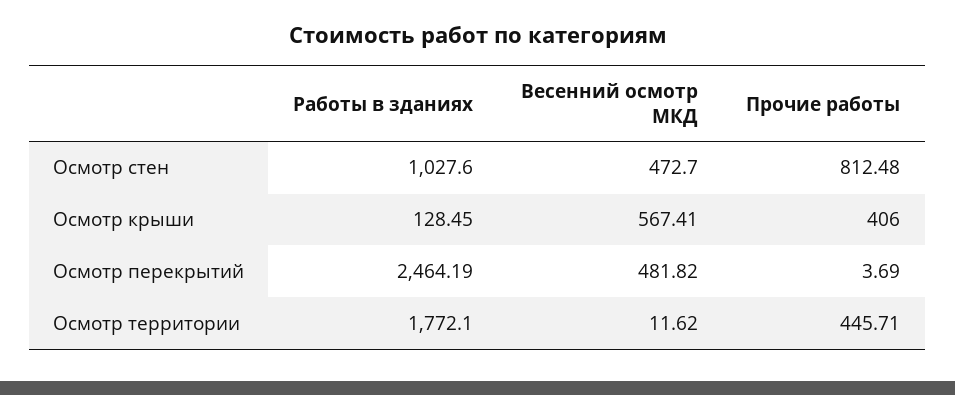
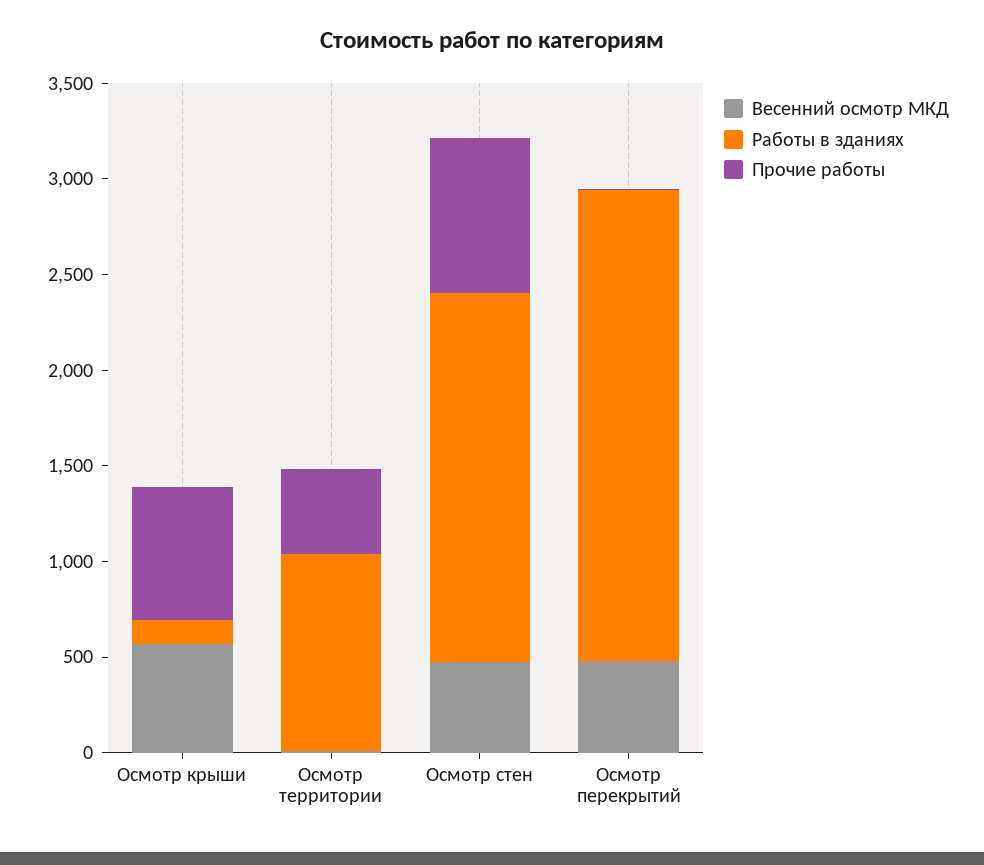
  {
    "Работы в зданиях": {
-     "Осмотр стен": 1027.6,
+     "Осмотр стен": 1900,
      "Осмотр крыши": 128.45,
      "Осмотр перекрытий": 2464.19,
-     "Осмотр территории": 1772.1
+     "Осмотр территории": 1000
    },
    "Весенний осмотр МКД": {
      "Осмотр стен": 472.7,
      "Осмотр крыши": 567.41,
      "Осмотр перекрытий": 481.82,
      "Осмотр территории": 11.62
    },
    "Прочие работы": {
      "Осмотр стен": 812.48,
-     "Осмотр крыши": 406,
+     "Осмотр крыши": 700,
      "Осмотр перекрытий": 3.69,
      "Осмотр территории": 445.71
    }
  }

